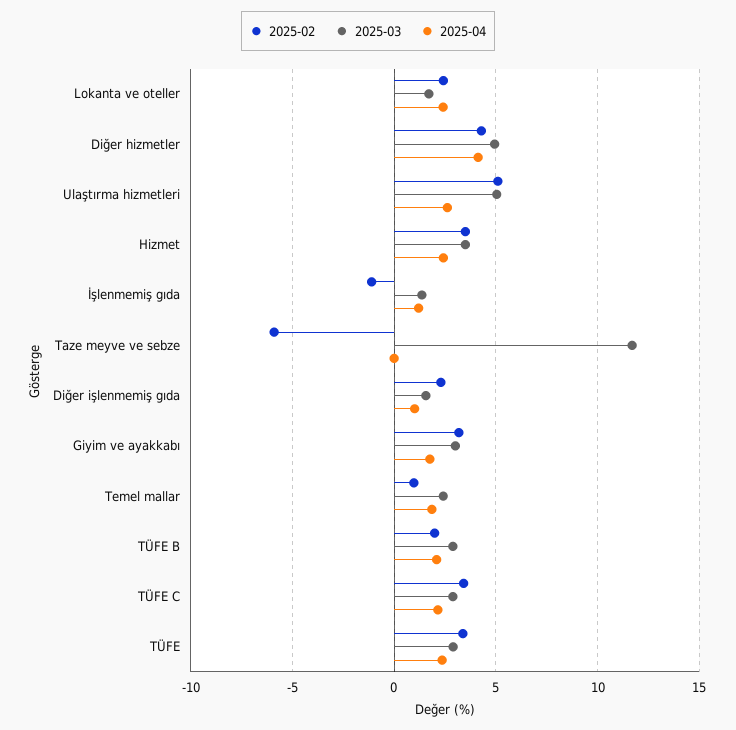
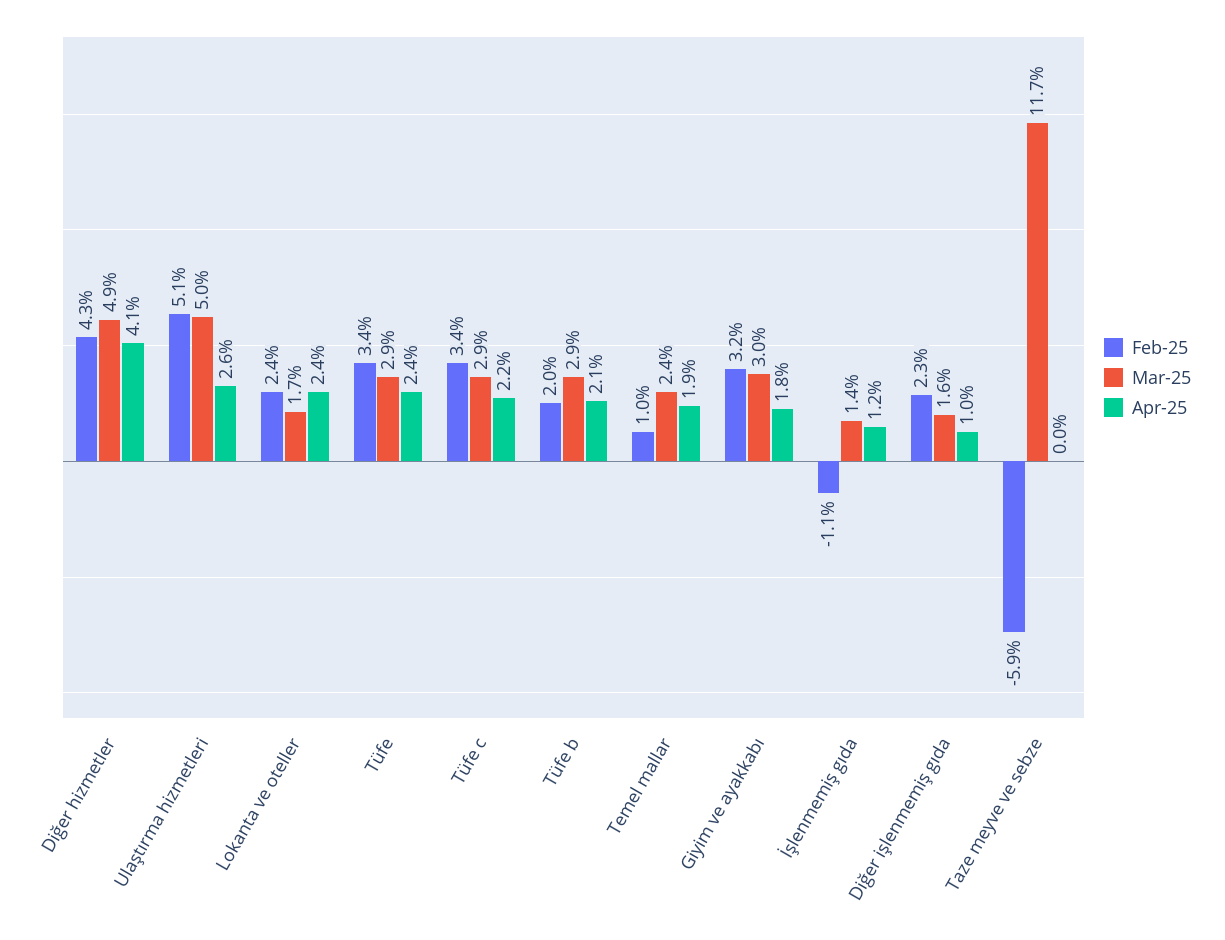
  {
    "2025-02": {
      "Lokanta ve oteller": 2.4,
      "Diğer hizmetler": 4.3,
      "Ulaştırma hizmetleri": 5.1,
-     "Hizmet": 3.5,
      "İşlenmemiş gıda": -1.1,
      "Taze meyve ve sebze": -5.9,
      "Diğer işlenmemiş gıda": 2.3,
      "Giyim ve ayakkabı": 3.2,
      "Temel mallar": 1,
      "TÜFE B": 2,
      "TÜFE C": 3.4,
      "TÜFE": 3.4
    },
    "2025-03": {
      "Lokanta ve oteller": 1.7,
      "Diğer hizmetler": 4.9,
      "Ulaştırma hizmetleri": 5,
-     "Hizmet": 3.5,
      "İşlenmemiş gıda": 1.4,
      "Taze meyve ve sebze": 11.7,
      "Diğer işlenmemiş gıda": 1.6,
      "Giyim ve ayakkabı": 3,
      "Temel mallar": 2.4,
      "TÜFE B": 2.9,
      "TÜFE C": 2.9,
      "TÜFE": 2.9
    },
    "2025-04": {
      "Lokanta ve oteller": 2.4,
      "Diğer hizmetler": 4.1,
      "Ulaştırma hizmetleri": 2.6,
-     "Hizmet": 2.5,
      "İşlenmemiş gıda": 1.2,
      "Taze meyve ve sebze": 0,
      "Diğer işlenmemiş gıda": 1,
      "Giyim ve ayakkabı": 1.8,
      "Temel mallar": 1.9,
      "TÜFE B": 2.1,
      "TÜFE C": 2.2,
      "TÜFE": 2.4
    }
  }

